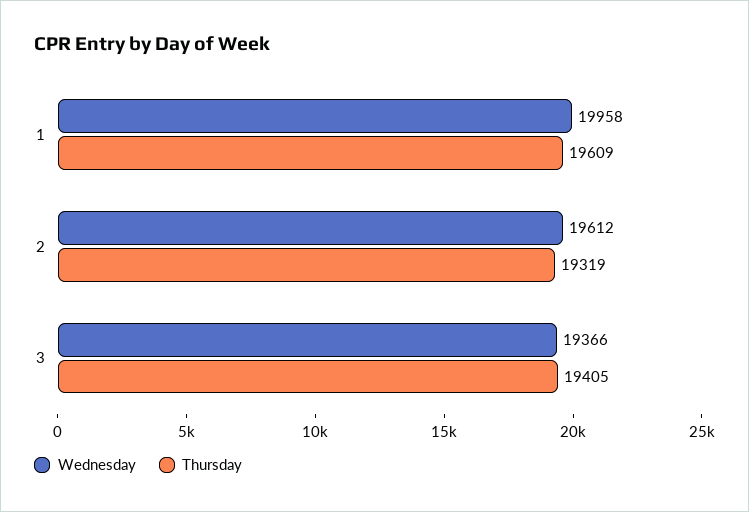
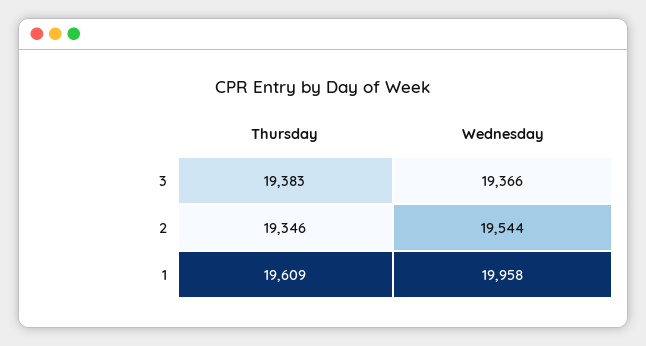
  {
    "Wednesday": {
      "1": 19958,
-     "2": 19612,
+     "2": 19544,
      "3": 19366
    },
    "Thursday": {
      "1": 19609,
-     "2": 19319,
+     "2": 19346,
-     "3": 19405
+     "3": 19383
    }
  }

